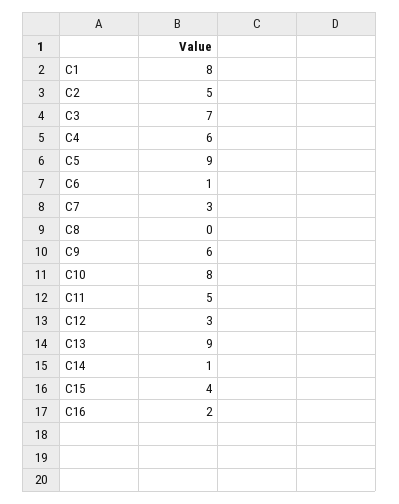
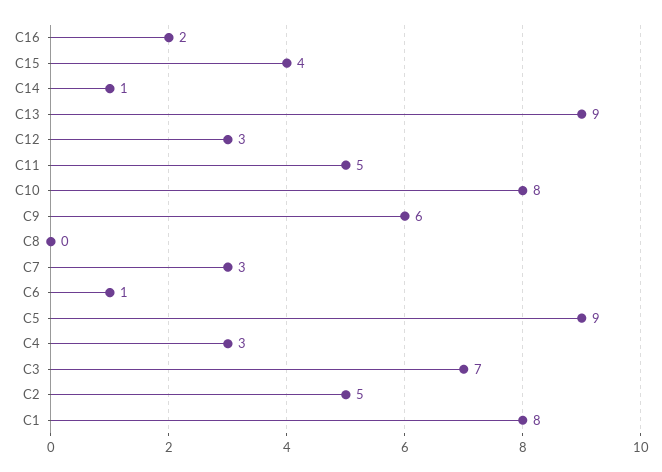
  {
    "C1": 8,
    "C2": 5,
    "C3": 7,
-   "C4": 6,
+   "C4": 3,
    "C5": 9,
    "C6": 1,
    "C7": 3,
    "C8": 0,
    "C9": 6,
    "C10": 8,
    "C11": 5,
    "C12": 3,
    "C13": 9,
    "C14": 1,
    "C15": 4,
    "C16": 2
  }

